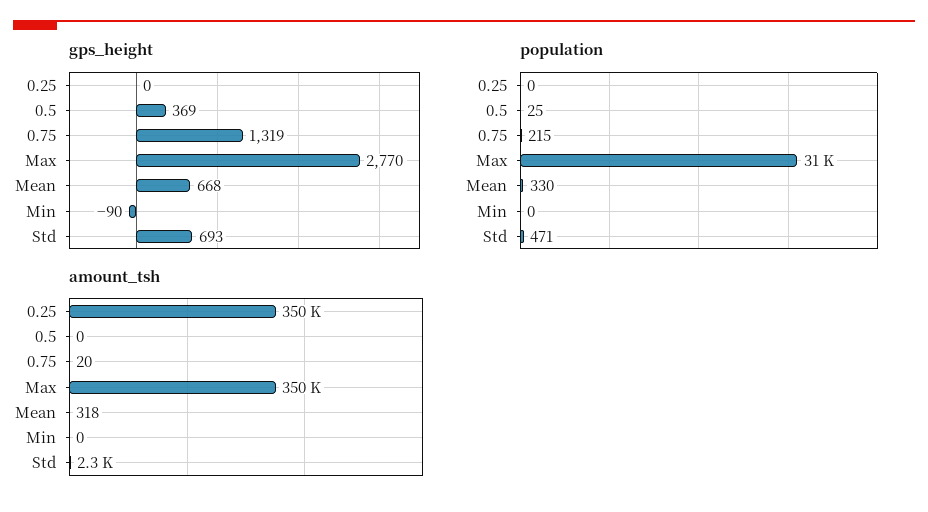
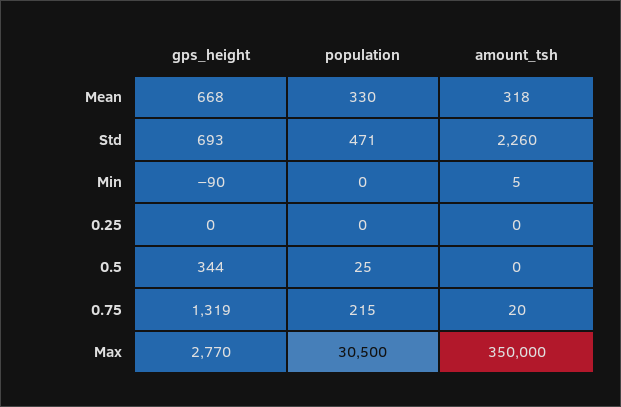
  {
    "gps_height": {
      "0.25": 0,
-     "0.5": 369,
+     "0.5": 344,
      "0.75": 1319,
      "Max": 2770,
      "Mean": 668,
      "Min": -90,
      "Std": 693
    },
    "population": {
      "0.25": 0,
      "0.5": 25,
      "0.75": 215,
      "Max": 30500,
      "Mean": 330,
      "Min": 0,
      "Std": 471
    },
    "amount_tsh": {
-     "0.25": 350000,
+     "0.25": 0,
      "0.5": 0,
      "0.75": 20,
      "Max": 350000,
      "Mean": 318,
-     "Min": 0,
+     "Min": 5,
      "Std": 2260
    }
  }

